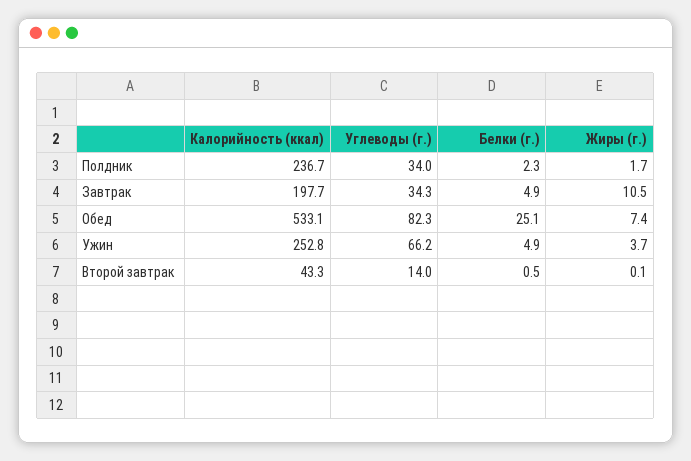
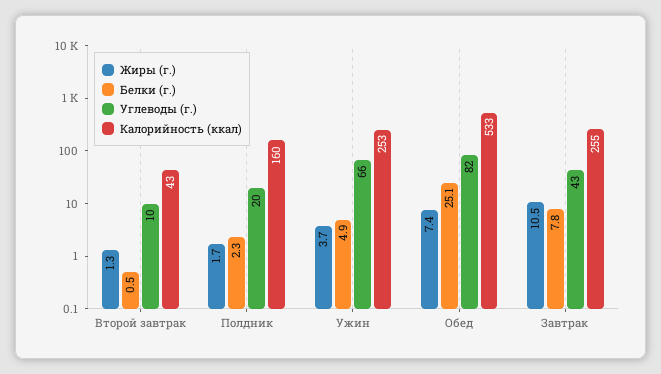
  {
    "Калорийность (ккал)": {
-     "Полдник": 236.7,
+     "Полдник": 160,
-     "Завтрак": 197.7,
+     "Завтрак": 255,
      "Обед": 533.1,
      "Ужин": 252.8,
      "Второй завтрак": 43.3
    },
    "Углеводы (г.)": {
-     "Полдник": 34,
+     "Полдник": 20,
-     "Завтрак": 34.3,
+     "Завтрак": 43,
      "Обед": 82.3,
      "Ужин": 66.2,
-     "Второй завтрак": 14
+     "Второй завтрак": 10
    },
    "Белки (г.)": {
      "Полдник": 2.3,
-     "Завтрак": 4.9,
+     "Завтрак": 7.8,
      "Обед": 25.1,
      "Ужин": 4.9,
      "Второй завтрак": 0.5
    },
    "Жиры (г.)": {
      "Полдник": 1.7,
      "Завтрак": 10.5,
      "Обед": 7.4,
      "Ужин": 3.7,
-     "Второй завтрак": 0.1
+     "Второй завтрак": 1.3
    }
  }

